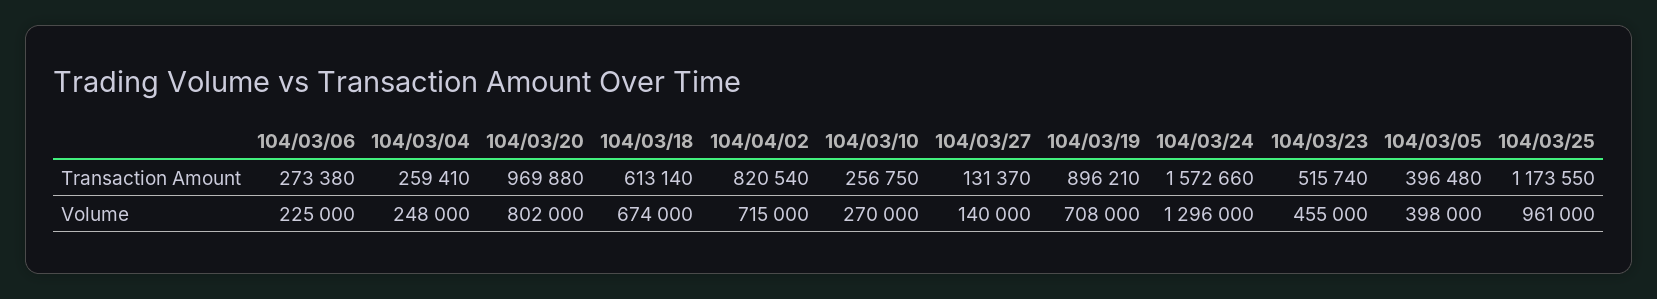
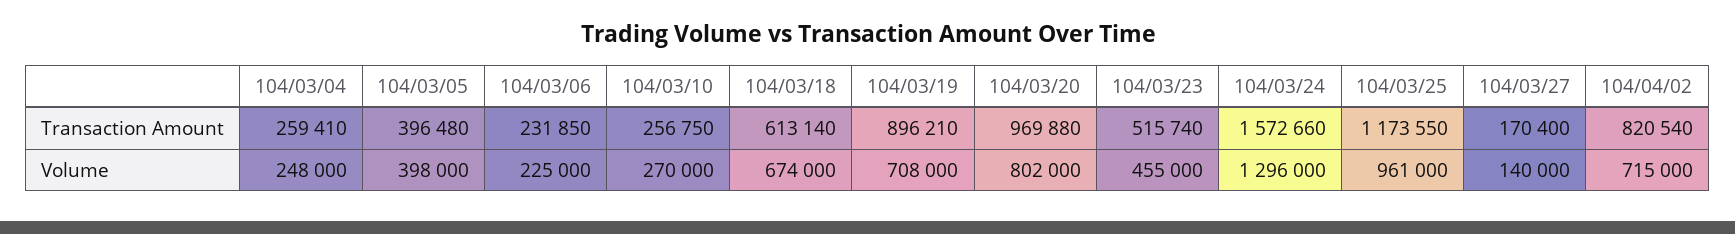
  {
    "104/03/06": {
-     "Transaction Amount": 273380,
+     "Transaction Amount": 231850,
      "Volume": 225000
    },
    "104/03/04": {
      "Transaction Amount": 259410,
      "Volume": 248000
    },
    "104/03/20": {
      "Transaction Amount": 969880,
      "Volume": 802000
    },
    "104/03/18": {
      "Transaction Amount": 613140,
      "Volume": 674000
    },
    "104/04/02": {
      "Transaction Amount": 820540,
      "Volume": 715000
    },
    "104/03/10": {
      "Transaction Amount": 256750,
      "Volume": 270000
    },
    "104/03/27": {
-     "Transaction Amount": 131370,
+     "Transaction Amount": 170400,
      "Volume": 140000
    },
    "104/03/19": {
      "Transaction Amount": 896210,
      "Volume": 708000
    },
    "104/03/24": {
      "Transaction Amount": 1572660,
      "Volume": 1296000
    },
    "104/03/23": {
      "Transaction Amount": 515740,
      "Volume": 455000
    },
    "104/03/05": {
      "Transaction Amount": 396480,
      "Volume": 398000
    },
    "104/03/25": {
      "Transaction Amount": 1173550,
      "Volume": 961000
    }
  }

